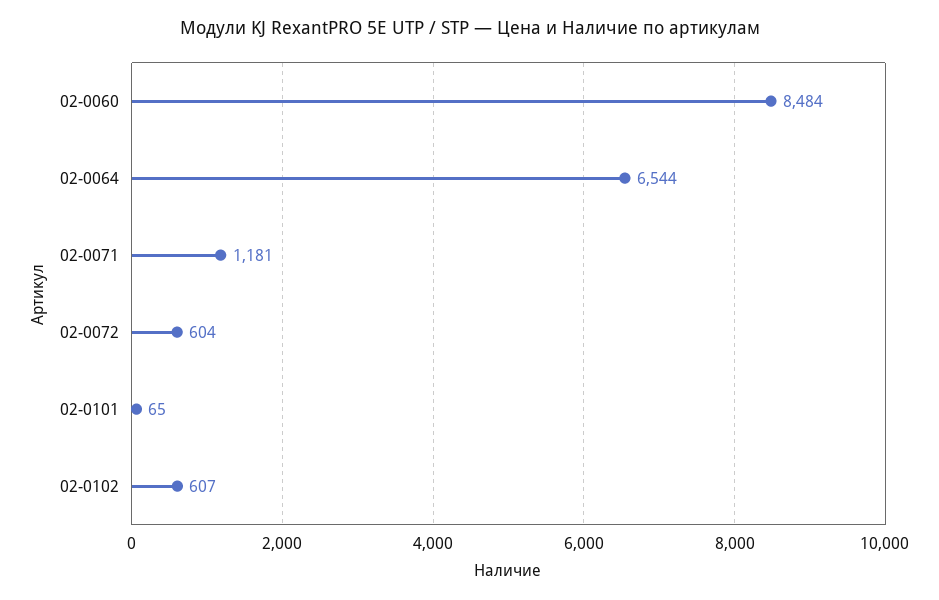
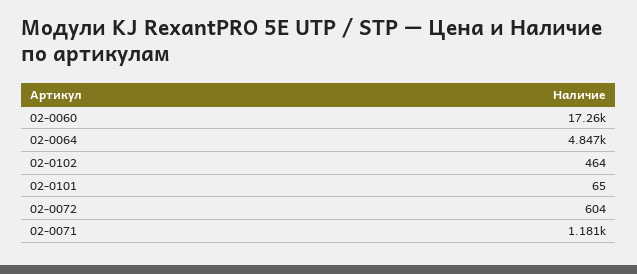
  {
-   "02-0060": 8484,
+   "02-0060": 17260,
-   "02-0064": 6544,
+   "02-0064": 4847,
    "02-0071": 1181,
    "02-0072": 604,
    "02-0101": 65,
-   "02-0102": 607
+   "02-0102": 464
  }

